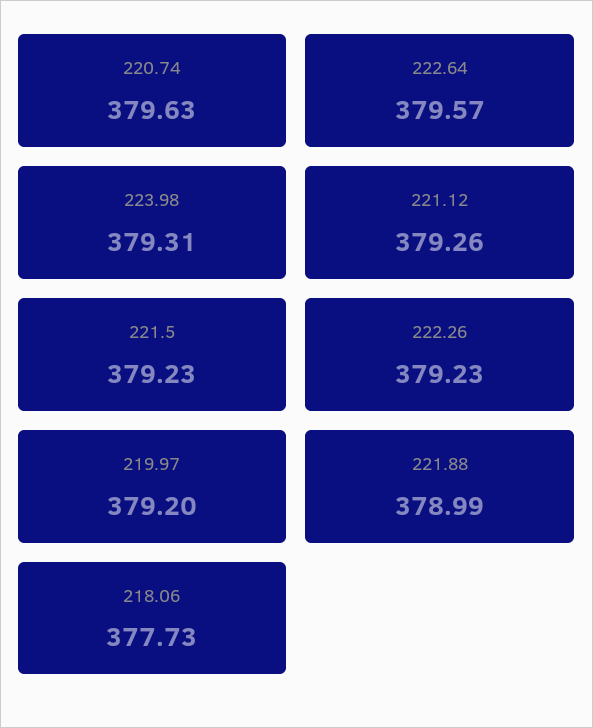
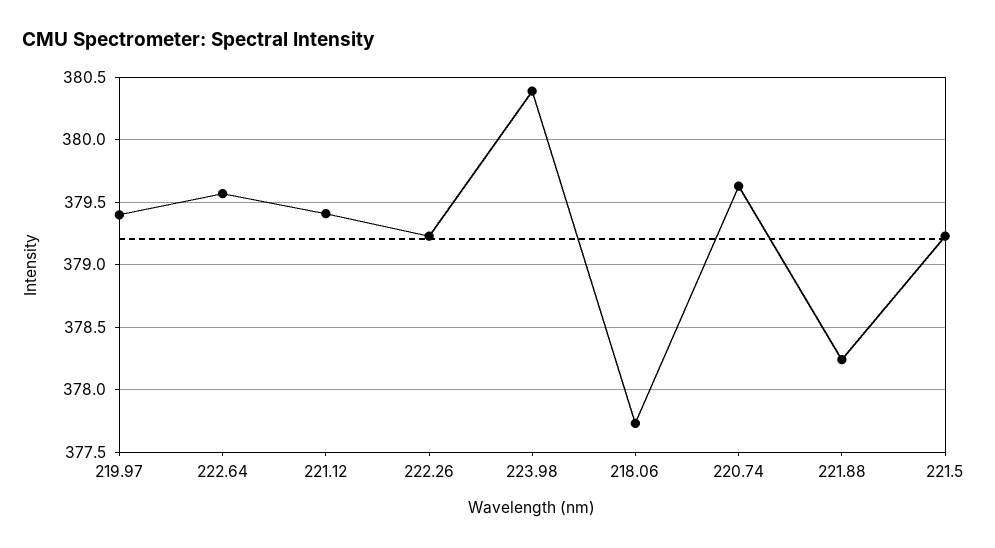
  {
    "220.74": 379.63,
    "222.64": 379.57,
-   "223.98": 379.31,
+   "223.98": 380.4,
-   "221.12": 379.26,
+   "221.12": 379.4,
    "221.5": 379.23,
    "222.26": 379.23,
-   "219.97": 379.2,
+   "219.97": 379.4,
-   "221.88": 378.99,
+   "221.88": 378.25,
    "218.06": 377.73
  }

